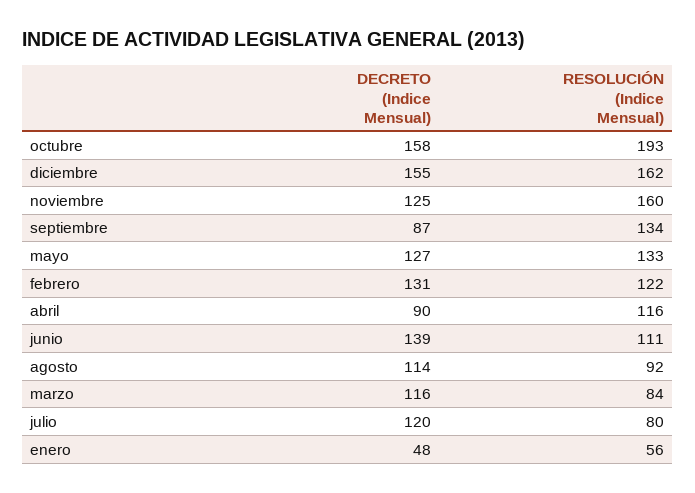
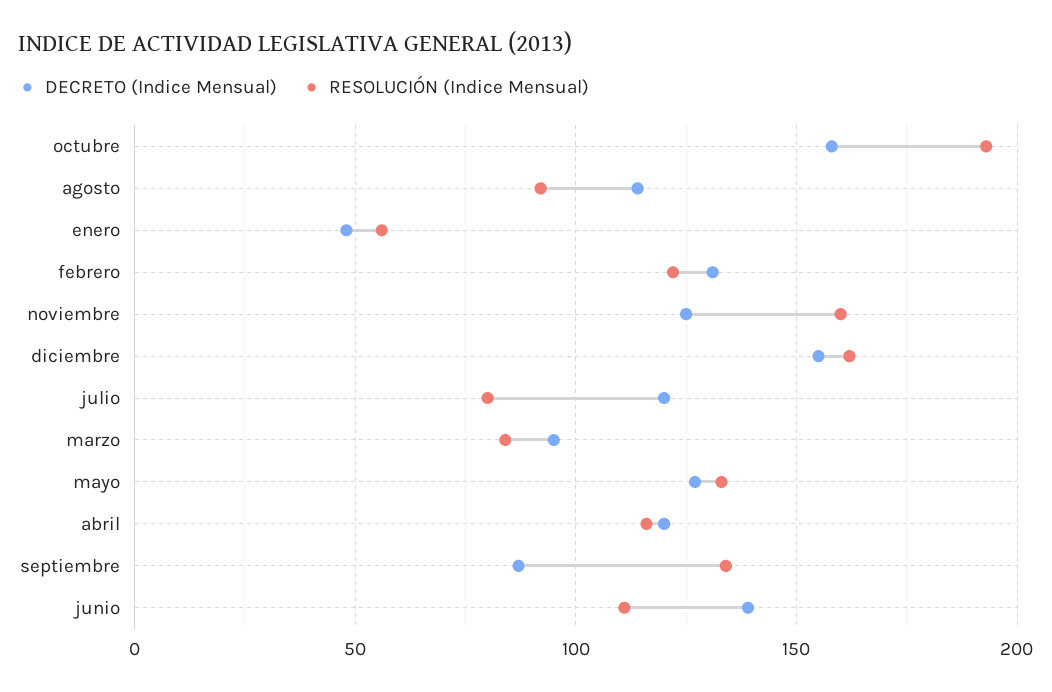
  {
    "DECRETO (Indice Mensual)": {
      "octubre": 158,
      "diciembre": 155,
      "noviembre": 125,
      "septiembre": 87,
      "mayo": 127,
      "febrero": 131,
-     "abril": 90,
+     "abril": 120,
      "junio": 139,
      "agosto": 114,
-     "marzo": 116,
+     "marzo": 95,
      "julio": 120,
      "enero": 48
    },
    "RESOLUCIÓN (Indice Mensual)": {
      "octubre": 193,
      "diciembre": 162,
      "noviembre": 160,
      "septiembre": 134,
      "mayo": 133,
      "febrero": 122,
      "abril": 116,
      "junio": 111,
      "agosto": 92,
      "marzo": 84,
      "julio": 80,
      "enero": 56
    }
  }

